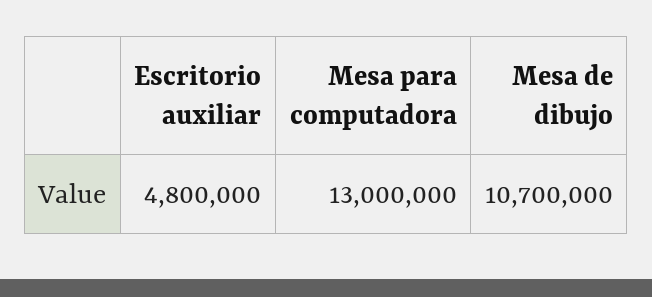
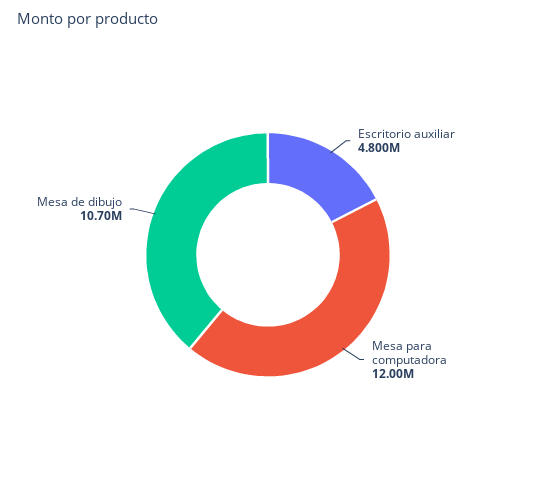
  {
    "Escritorio auxiliar": 4800000,
-   "Mesa para computadora": 13000000,
+   "Mesa para computadora": 12000000,
    "Mesa de dibujo": 10700000
  }

